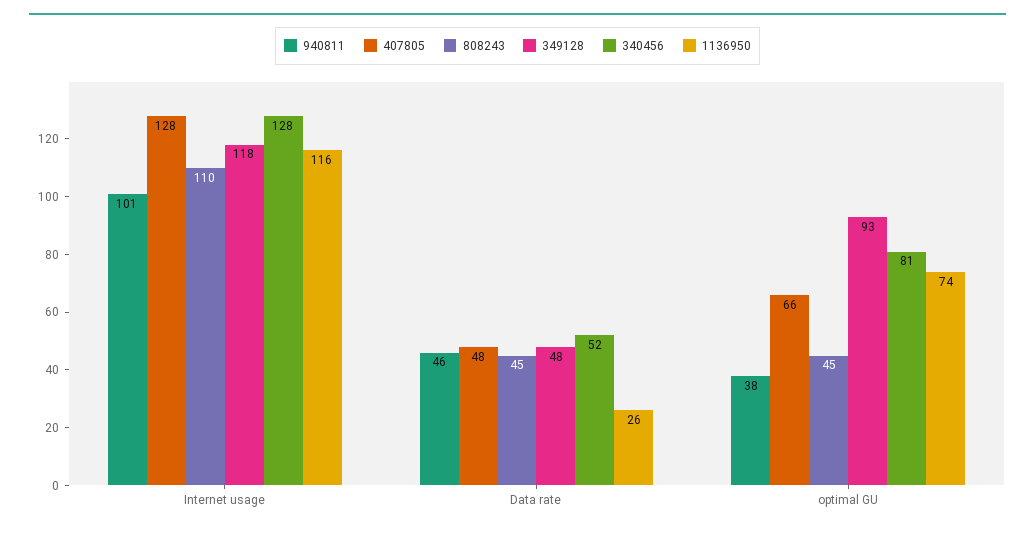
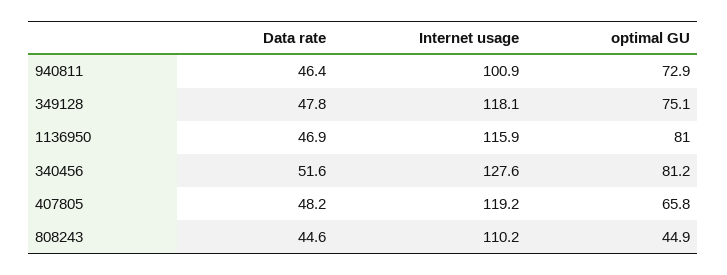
  {
    "940811": {
      "Internet usage": 100.9,
      "Data rate": 46.4,
-     "optimal GU": 38
+     "optimal GU": 72.9
    },
    "407805": {
-     "Internet usage": 128,
+     "Internet usage": 119.2,
      "Data rate": 48.2,
      "optimal GU": 65.8
    },
    "808243": {
      "Internet usage": 110.2,
      "Data rate": 44.6,
      "optimal GU": 44.9
    },
    "349128": {
      "Internet usage": 118.1,
      "Data rate": 47.8,
-     "optimal GU": 93
+     "optimal GU": 75.1
    },
    "340456": {
      "Internet usage": 127.6,
      "Data rate": 51.6,
      "optimal GU": 81.2
    },
    "1136950": {
      "Internet usage": 115.9,
-     "Data rate": 26,
+     "Data rate": 46.9,
-     "optimal GU": 74
+     "optimal GU": 81
    }
  }

